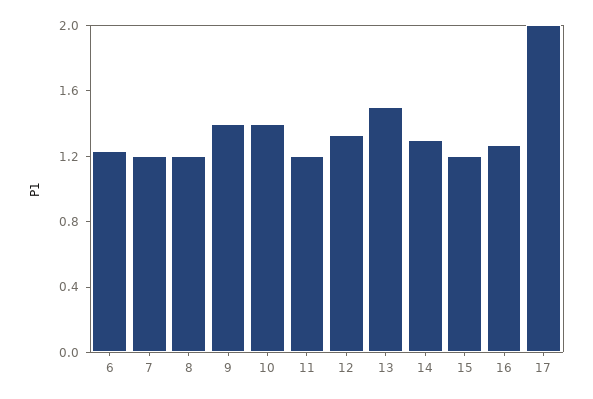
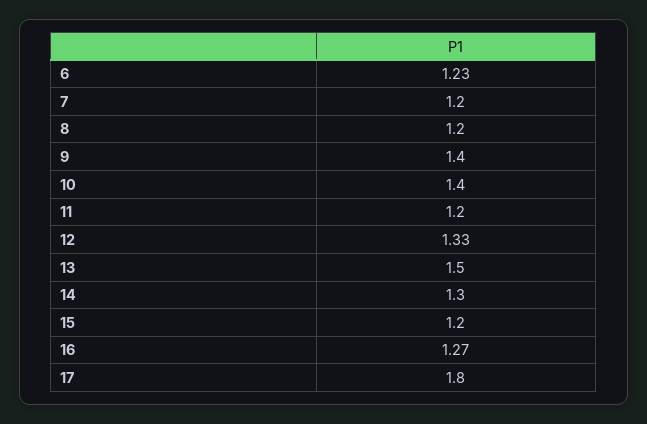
  {
    "6": 1.23,
    "7": 1.2,
    "8": 1.2,
    "9": 1.4,
    "10": 1.4,
    "11": 1.2,
    "12": 1.33,
    "13": 1.5,
    "14": 1.3,
    "15": 1.2,
    "16": 1.27,
-   "17": 2
+   "17": 1.8
  }

